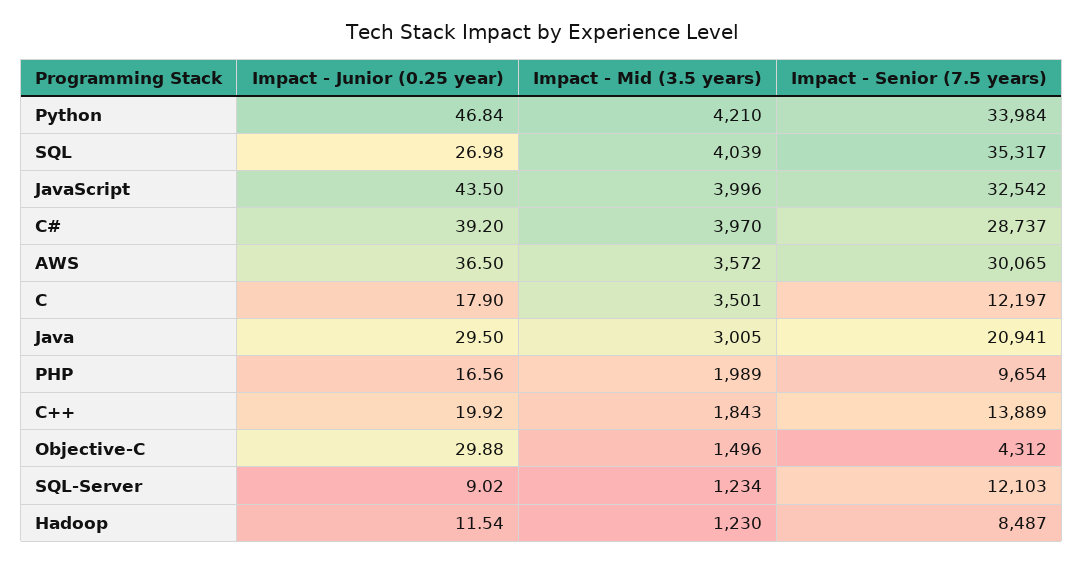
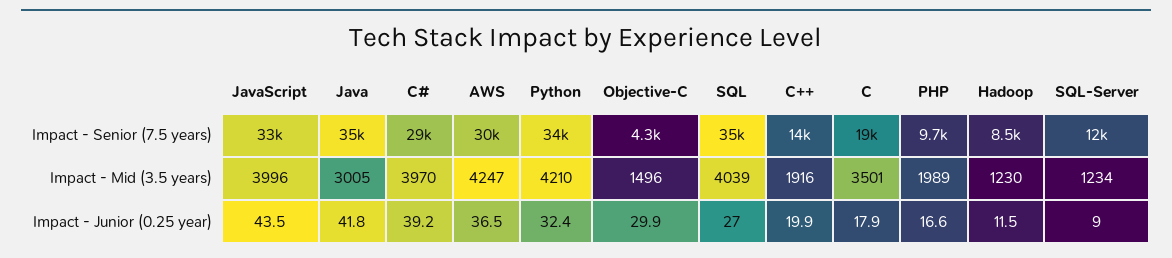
  {
    "Impact - Junior (0.25 year)": {
-     "Python": 46.84,
+     "Python": 32.4,
      "SQL": 26.98,
      "JavaScript": 43.5,
      "C#": 39.2,
      "AWS": 36.5,
      "C": 17.9,
-     "Java": 29.5,
+     "Java": 41.8,
      "PHP": 16.56,
      "C++": 19.92,
      "Objective-C": 29.88,
      "SQL-Server": 9.02,
      "Hadoop": 11.54
    },
    "Impact - Mid (3.5 years)": {
      "Python": 4210,
      "SQL": 4039,
      "JavaScript": 3996,
      "C#": 3970,
-     "AWS": 3572,
+     "AWS": 4247,
      "C": 3501,
      "Java": 3005,
      "PHP": 1989,
-     "C++": 1843,
+     "C++": 1916,
      "Objective-C": 1496,
      "SQL-Server": 1234,
      "Hadoop": 1230
    },
    "Impact - Senior (7.5 years)": {
      "Python": 33984,
      "SQL": 35317,
      "JavaScript": 32542,
      "C#": 28737,
      "AWS": 30065,
-     "C": 12197,
+     "C": 19000,
-     "Java": 20941,
+     "Java": 35000,
      "PHP": 9654,
      "C++": 13889,
      "Objective-C": 4312,
      "SQL-Server": 12103,
      "Hadoop": 8487
    }
  }

